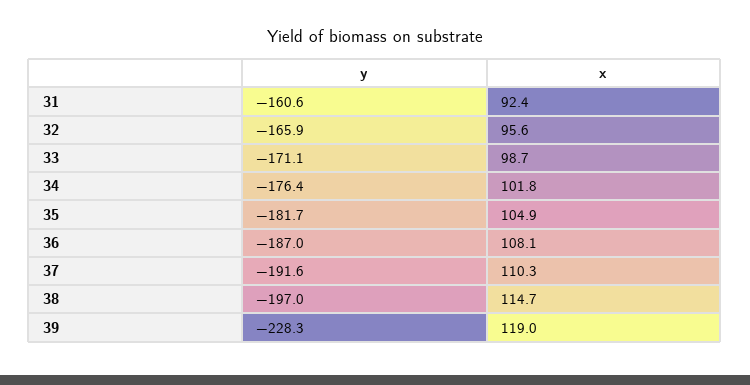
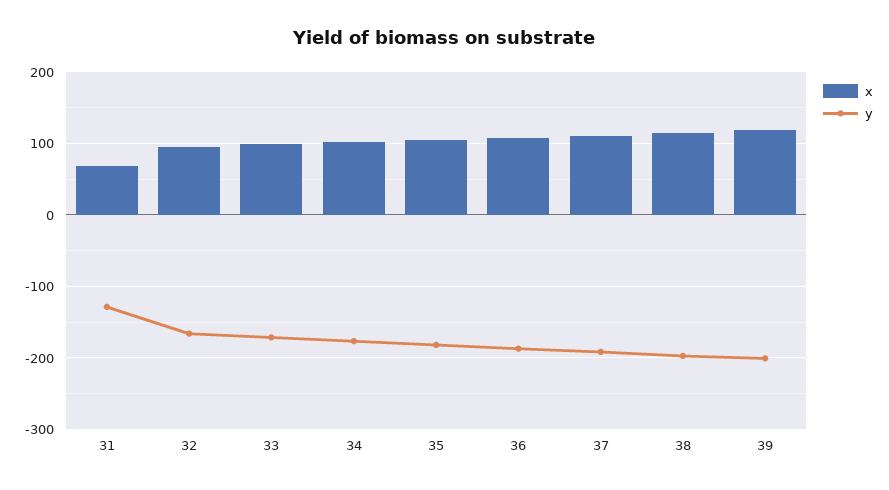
  {
    "y": {
-     "31": -160.6,
+     "31": -130,
      "32": -165.9,
      "33": -171.1,
      "34": -176.4,
      "35": -181.7,
      "36": -187,
      "37": -191.6,
      "38": -197,
-     "39": -228.3
+     "39": -200
    },
    "x": {
-     "31": 92.4,
+     "31": 70,
      "32": 95.6,
      "33": 98.7,
      "34": 101.8,
      "35": 104.9,
      "36": 108.1,
      "37": 110.3,
      "38": 114.7,
      "39": 119
    }
  }

